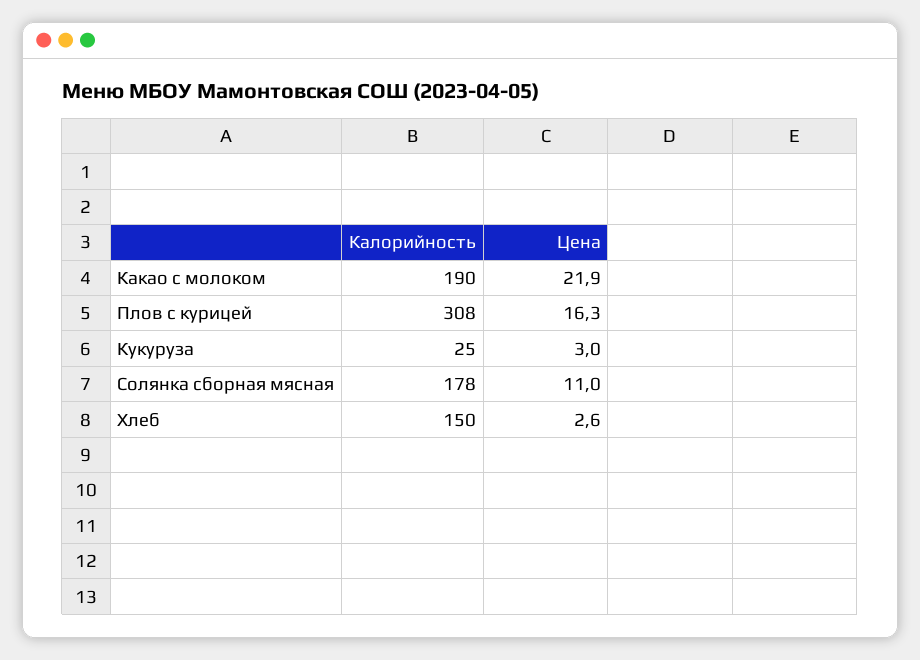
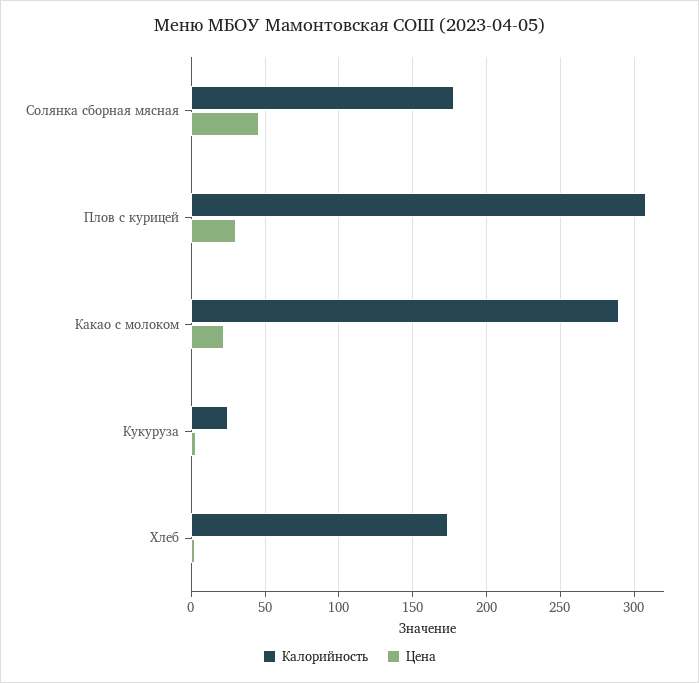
  {
    "Калорийность": {
-     "Какао с молоком": 190,
+     "Какао с молоком": 290,
      "Плов с курицей": 308,
      "Кукуруза": 25,
      "Солянка сборная мясная": 178,
-     "Хлеб": 150
+     "Хлеб": 175
    },
    "Цена": {
      "Какао с молоком": 21.9,
-     "Плов с курицей": 16.3,
+     "Плов с курицей": 30,
      "Кукуруза": 3,
-     "Солянка сборная мясная": 11,
+     "Солянка сборная мясная": 45,
      "Хлеб": 2.6
    }
  }

